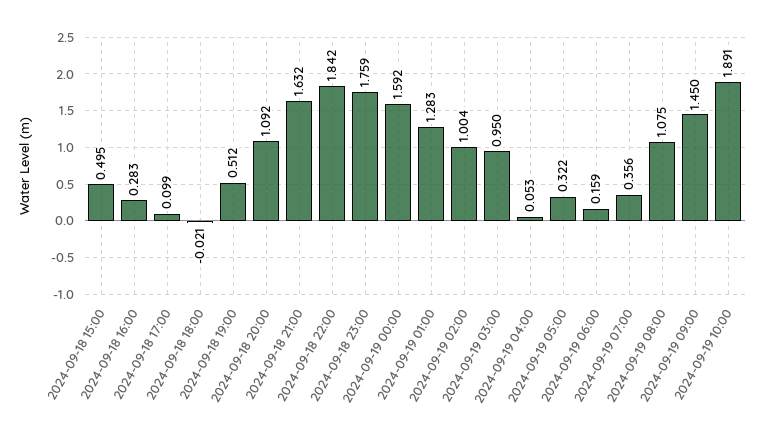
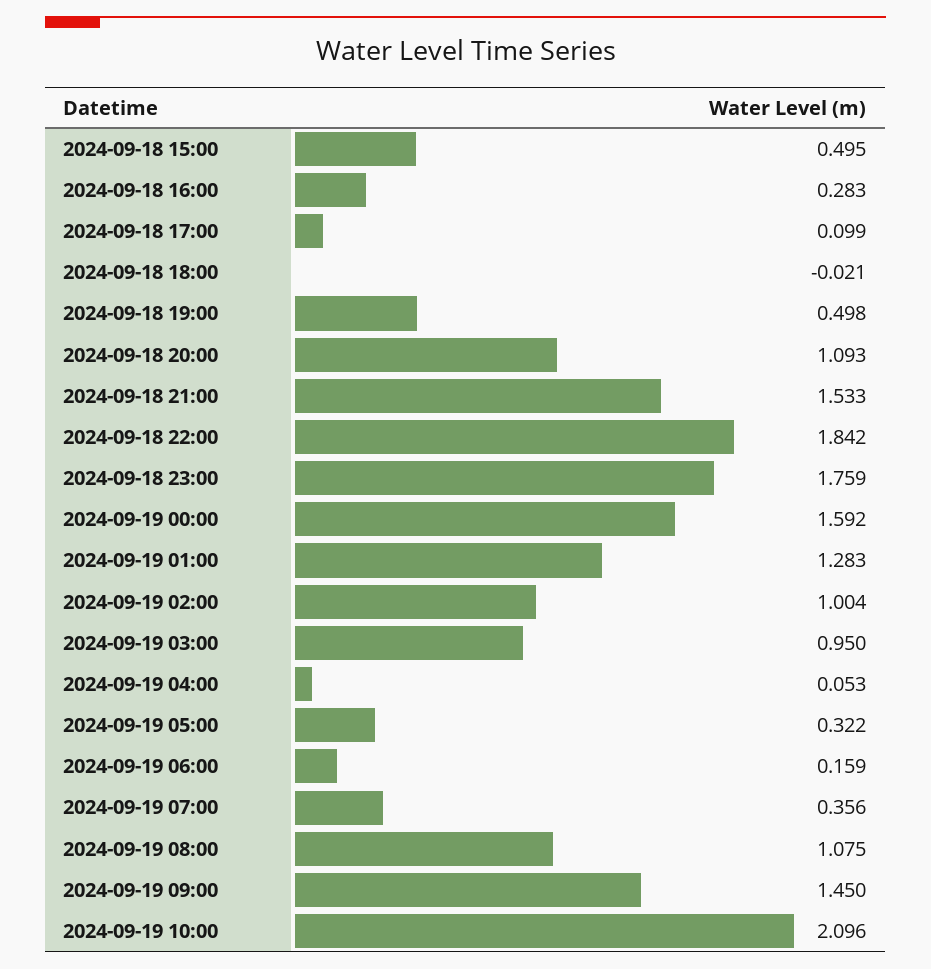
  {
    "2024-09-18 15:00": 0.495,
    "2024-09-18 16:00": 0.283,
    "2024-09-18 17:00": 0.099,
    "2024-09-18 18:00": -0.021,
-   "2024-09-18 19:00": 0.512,
+   "2024-09-18 19:00": 0.498,
-   "2024-09-18 20:00": 1.092,
+   "2024-09-18 20:00": 1.093,
-   "2024-09-18 21:00": 1.632,
+   "2024-09-18 21:00": 1.533,
    "2024-09-18 22:00": 1.842,
    "2024-09-18 23:00": 1.759,
    "2024-09-19 00:00": 1.592,
    "2024-09-19 01:00": 1.283,
    "2024-09-19 02:00": 1.004,
    "2024-09-19 03:00": 0.95,
    "2024-09-19 04:00": 0.053,
    "2024-09-19 05:00": 0.322,
    "2024-09-19 06:00": 0.159,
    "2024-09-19 07:00": 0.356,
    "2024-09-19 08:00": 1.075,
    "2024-09-19 09:00": 1.45,
-   "2024-09-19 10:00": 1.891
+   "2024-09-19 10:00": 2.096
  }

